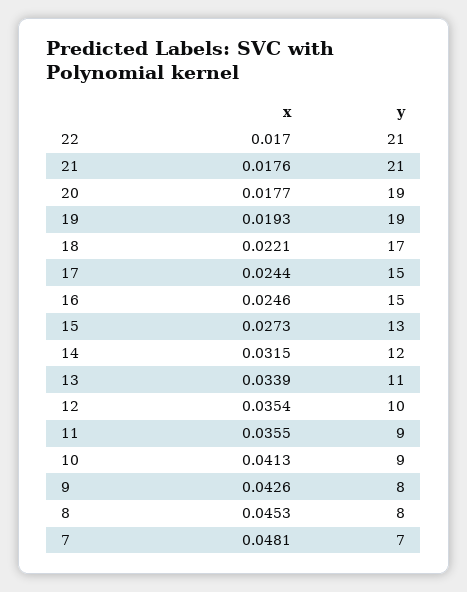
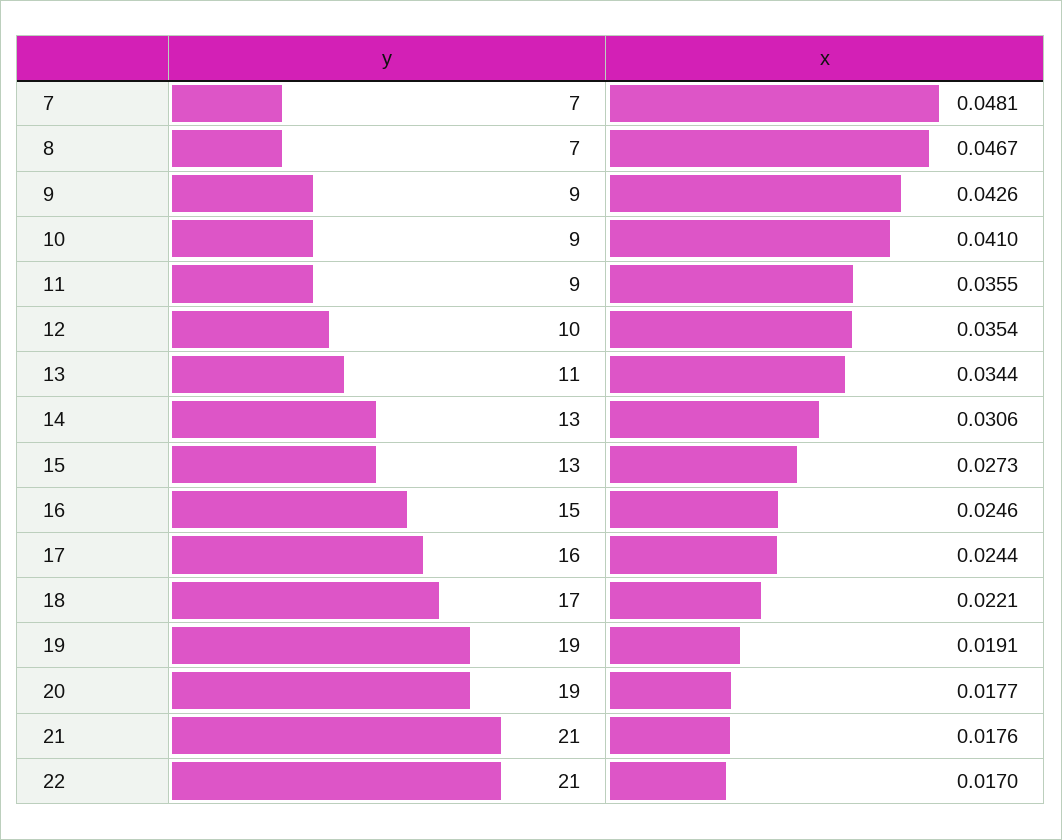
  {
    "x": {
      "22": 0.017,
      "21": 0.0176,
      "20": 0.0177,
-     "19": 0.0193,
+     "19": 0.0191,
      "18": 0.0221,
      "17": 0.0244,
      "16": 0.0246,
      "15": 0.0273,
-     "14": 0.0315,
+     "14": 0.0306,
-     "13": 0.0339,
+     "13": 0.0344,
      "12": 0.0354,
      "11": 0.0355,
-     "10": 0.0413,
+     "10": 0.041,
      "9": 0.0426,
-     "8": 0.0453,
+     "8": 0.0467,
      "7": 0.0481
    },
    "y": {
      "22": 21,
      "21": 21,
      "20": 19,
      "19": 19,
      "18": 17,
-     "17": 15,
+     "17": 16,
      "16": 15,
      "15": 13,
-     "14": 12,
+     "14": 13,
      "13": 11,
      "12": 10,
      "11": 9,
      "10": 9,
-     "9": 8,
+     "9": 9,
-     "8": 8,
+     "8": 7,
      "7": 7
    }
  }

